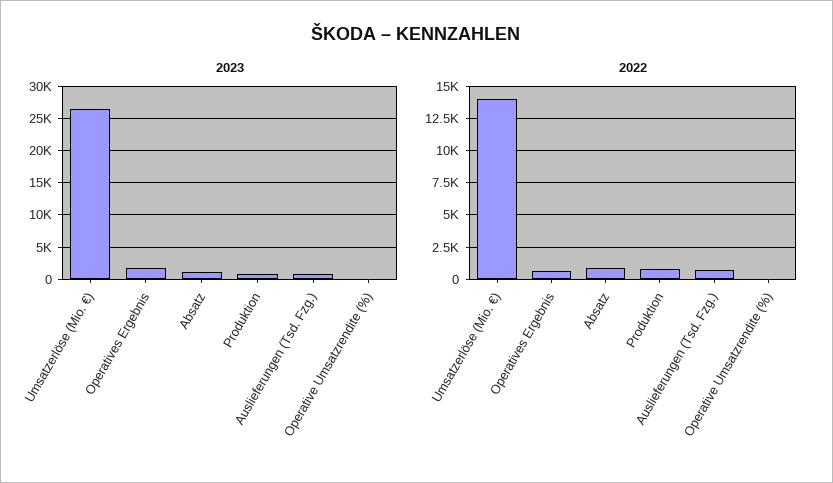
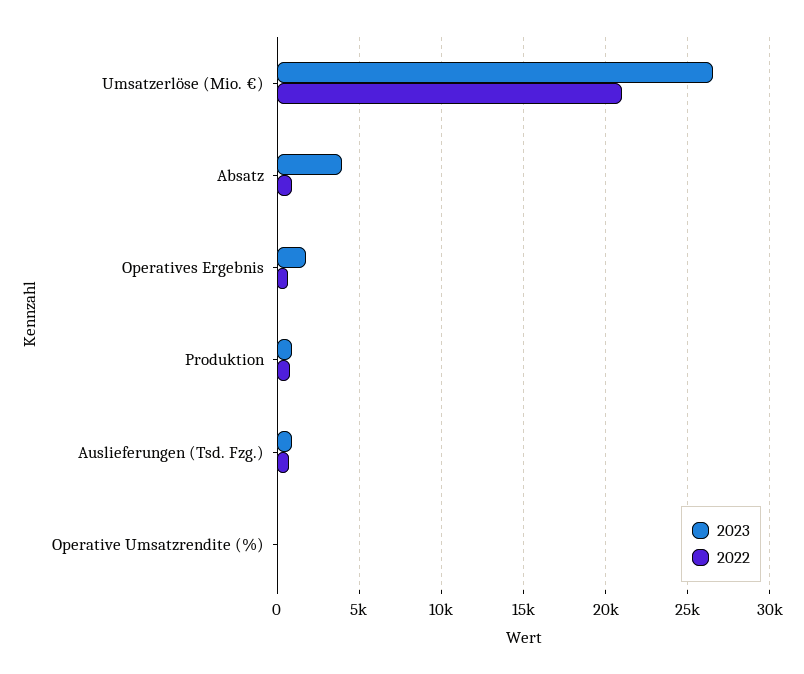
  {
    "2023": {
      "Umsatzerlöse (Mio. €)": 26500,
      "Operatives Ergebnis": 2000,
-     "Absatz": 1000,
+     "Absatz": 4000,
      "Produktion": 1000,
      "Auslieferungen (Tsd. Fzg.)": 1000,
      "Operative Umsatzrendite (%)": 0
    },
    "2022": {
-     "Umsatzerlöse (Mio. €)": 14000,
+     "Umsatzerlöse (Mio. €)": 21000,
      "Operatives Ergebnis": 500,
      "Absatz": 1000,
      "Produktion": 1000,
      "Auslieferungen (Tsd. Fzg.)": 500,
      "Operative Umsatzrendite (%)": 0
    }
  }

